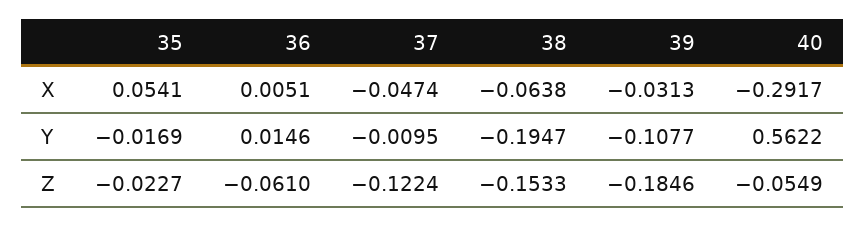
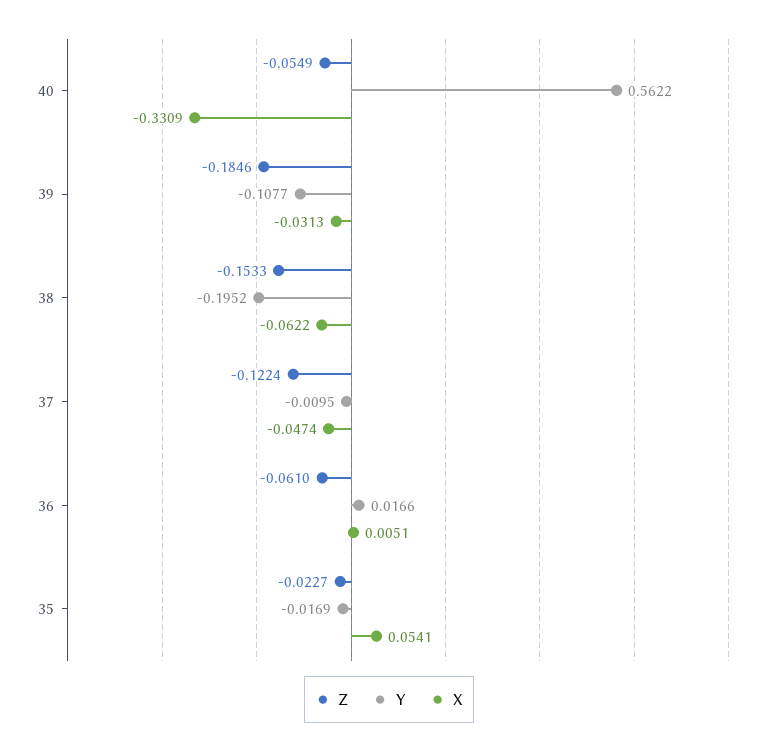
  {
    "X": {
      "35": 0.0541,
      "36": 0.0051,
      "37": -0.0474,
-     "38": -0.0638,
+     "38": -0.0622,
      "39": -0.0313,
-     "40": -0.2917
+     "40": -0.3309
    },
    "Y": {
      "35": -0.0169,
-     "36": 0.0146,
+     "36": 0.0166,
      "37": -0.0095,
-     "38": -0.1947,
+     "38": -0.1952,
      "39": -0.1077,
      "40": 0.5622
    },
    "Z": {
      "35": -0.0227,
      "36": -0.061,
      "37": -0.1224,
      "38": -0.1533,
      "39": -0.1846,
      "40": -0.0549
    }
  }

